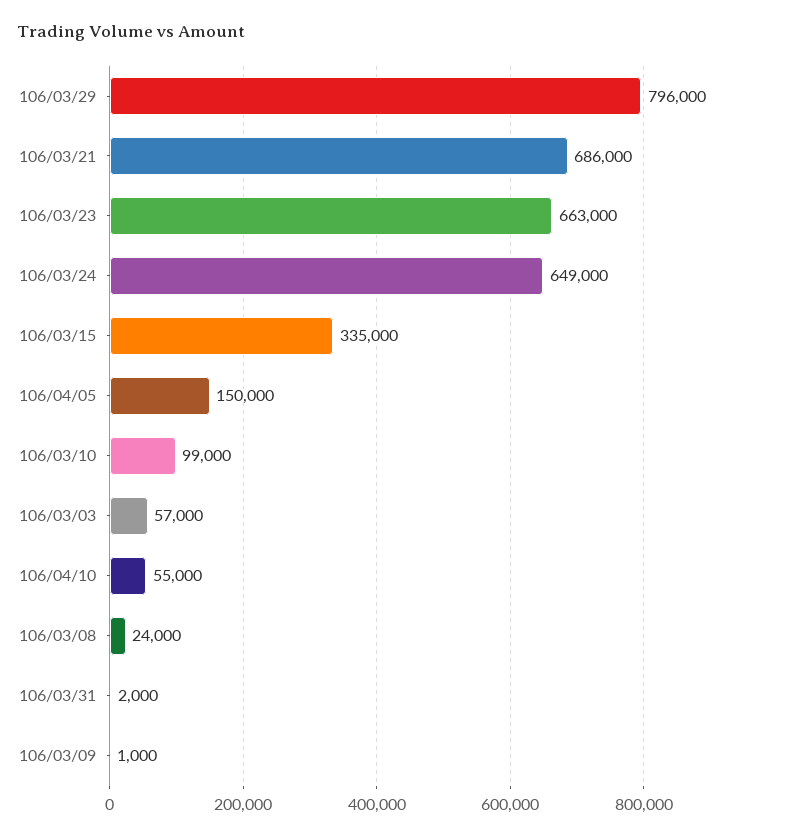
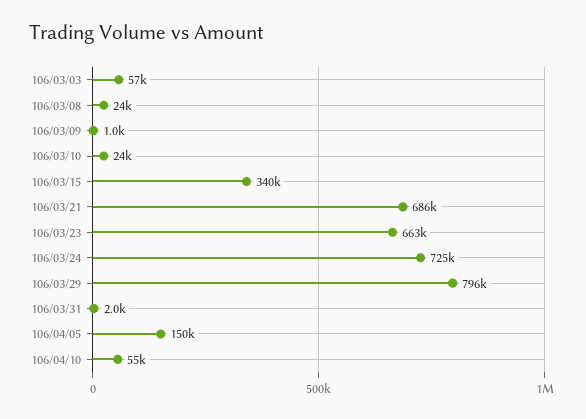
  {
    "106/03/29": 796000,
    "106/03/21": 686000,
    "106/03/23": 663000,
-   "106/03/24": 649000,
+   "106/03/24": 725000,
-   "106/03/15": 335000,
+   "106/03/15": 340000,
    "106/04/05": 150000,
-   "106/03/10": 99000,
+   "106/03/10": 24000,
    "106/03/03": 57000,
    "106/04/10": 55000,
    "106/03/08": 24000,
    "106/03/31": 2000,
    "106/03/09": 1000
  }

